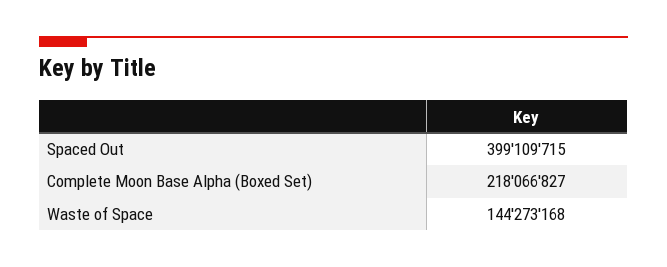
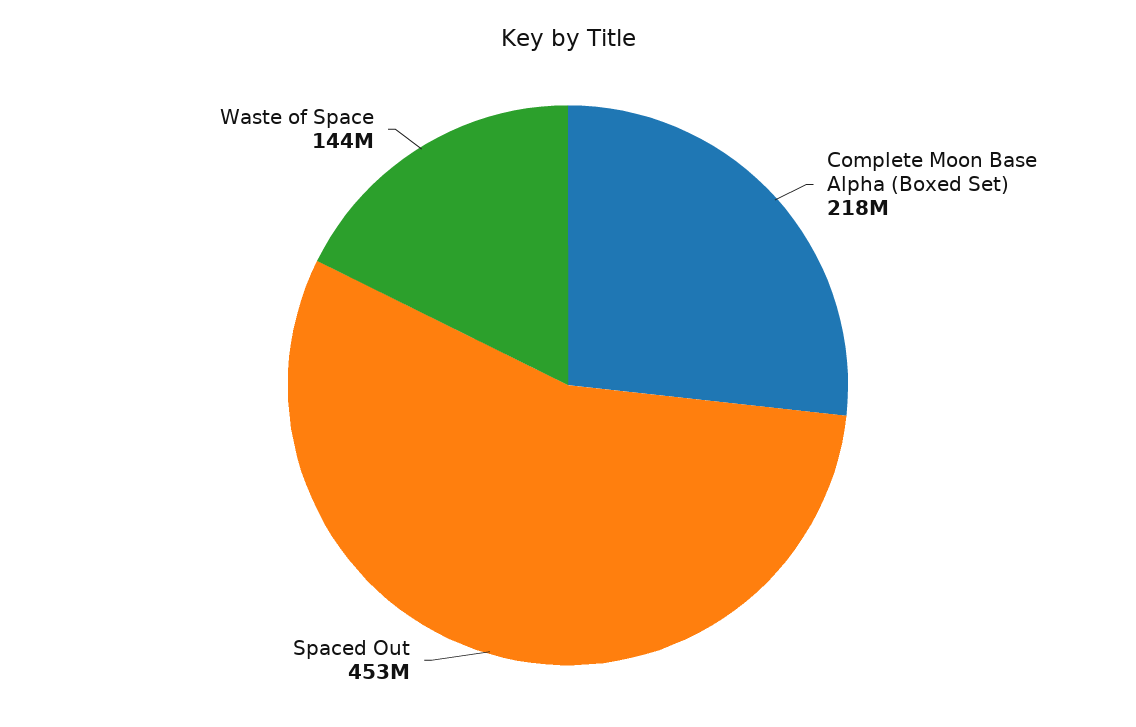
  {
-   "Spaced Out": 399109715,
+   "Spaced Out": 453000000,
    "Complete Moon Base Alpha (Boxed Set)": 218066827,
    "Waste of Space": 144273168
  }

